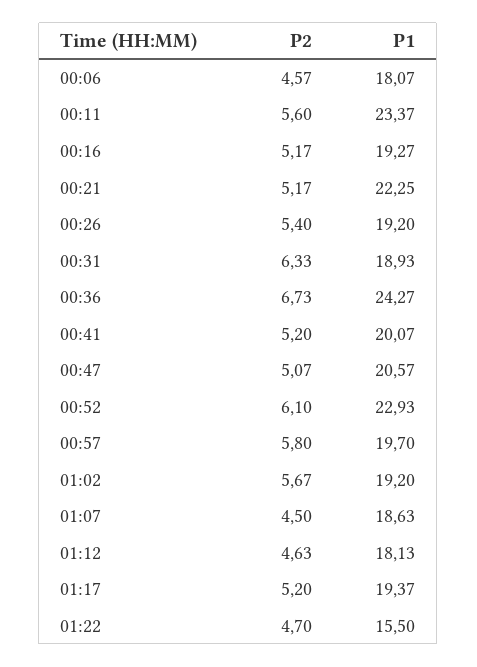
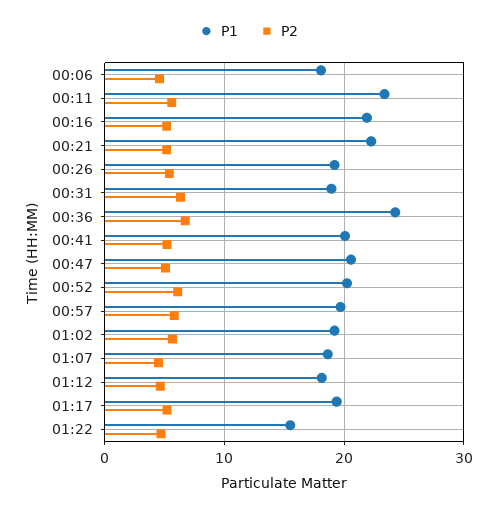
  {
    "P2": {
      "00:06": 4.57,
      "00:11": 5.6,
      "00:16": 5.17,
      "00:21": 5.17,
      "00:26": 5.4,
      "00:31": 6.33,
      "00:36": 6.73,
      "00:41": 5.2,
      "00:47": 5.07,
      "00:52": 6.1,
      "00:57": 5.8,
      "01:02": 5.67,
      "01:07": 4.5,
      "01:12": 4.63,
      "01:17": 5.2,
      "01:22": 4.7
    },
    "P1": {
      "00:06": 18.07,
      "00:11": 23.37,
-     "00:16": 19.27,
+     "00:16": 22,
      "00:21": 22.25,
      "00:26": 19.2,
      "00:31": 18.93,
      "00:36": 24.27,
      "00:41": 20.07,
      "00:47": 20.57,
-     "00:52": 22.93,
+     "00:52": 20,
      "00:57": 19.7,
      "01:02": 19.2,
      "01:07": 18.63,
      "01:12": 18.13,
      "01:17": 19.37,
      "01:22": 15.5
    }
  }

